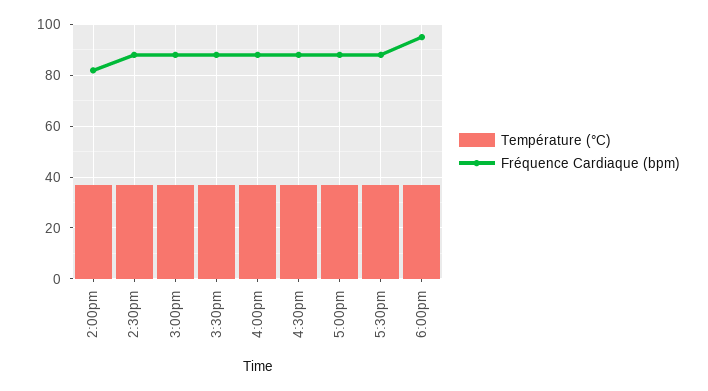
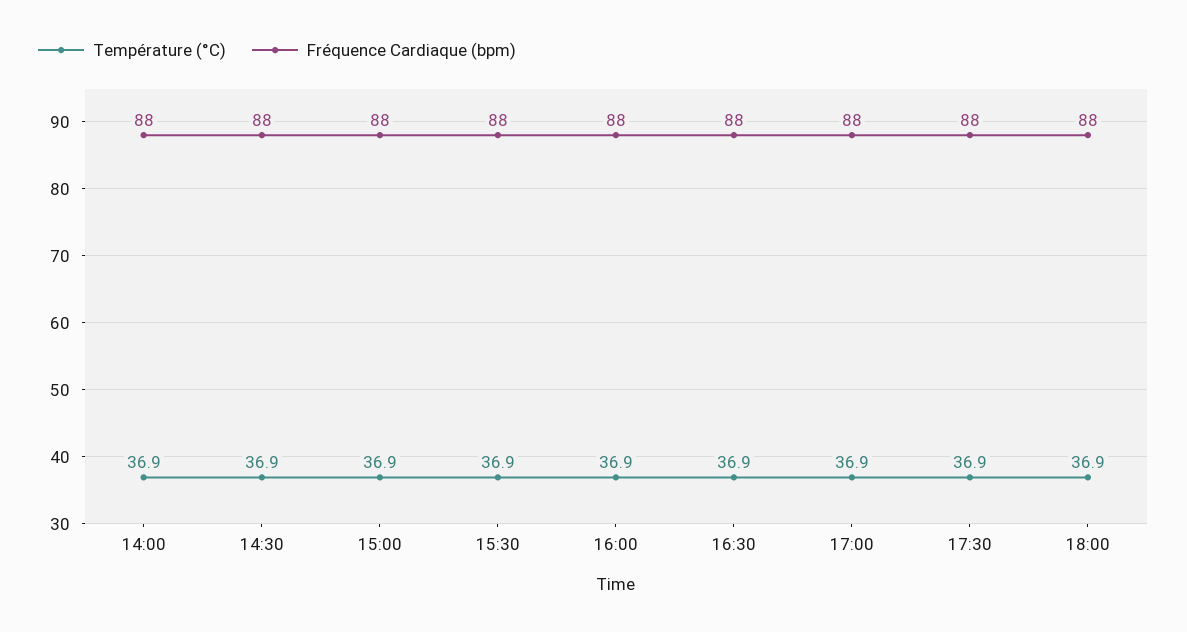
  {
    "Température (°C)": {
      "2:00pm": 36.9,
      "2:30pm": 36.9,
      "3:00pm": 36.9,
      "3:30pm": 36.9,
      "4:00pm": 36.9,
      "4:30pm": 36.9,
      "5:00pm": 36.9,
      "5:30pm": 36.9,
      "6:00pm": 36.9
    },
    "Fréquence Cardiaque (bpm)": {
-     "2:00pm": 82.5,
+     "2:00pm": 88,
      "2:30pm": 88,
      "3:00pm": 88,
      "3:30pm": 88,
      "4:00pm": 88,
      "4:30pm": 88,
      "5:00pm": 88,
      "5:30pm": 88,
-     "6:00pm": 95
+     "6:00pm": 88
    }
  }

